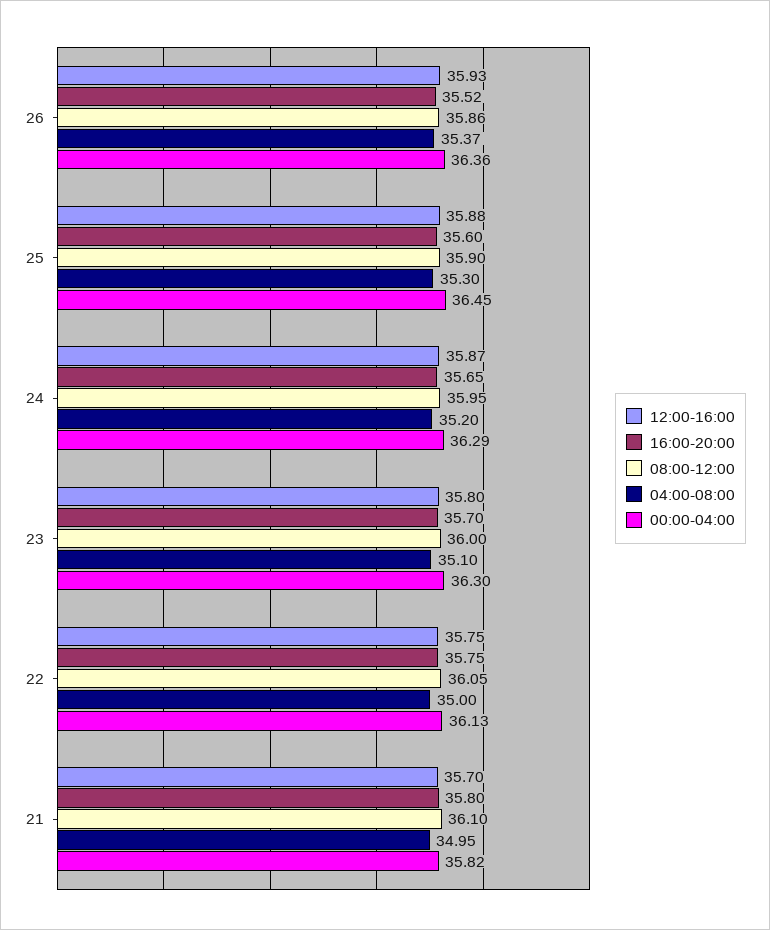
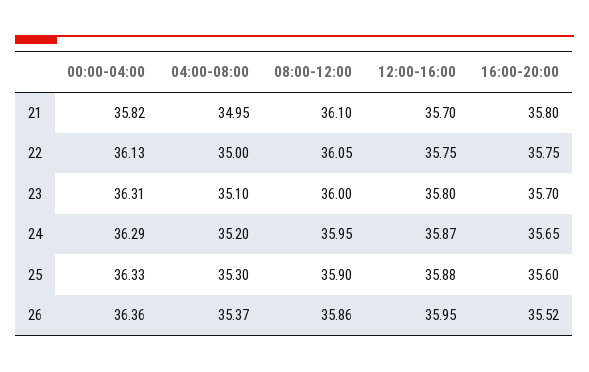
  {
    "12:00-16:00": {
-     "26": 35.93,
+     "26": 35.95,
      "25": 35.88,
      "24": 35.87,
      "23": 35.8,
      "22": 35.75,
      "21": 35.7
    },
    "16:00-20:00": {
      "26": 35.52,
      "25": 35.6,
      "24": 35.65,
      "23": 35.7,
      "22": 35.75,
      "21": 35.8
    },
    "08:00-12:00": {
      "26": 35.86,
      "25": 35.9,
      "24": 35.95,
      "23": 36,
      "22": 36.05,
      "21": 36.1
    },
    "04:00-08:00": {
      "26": 35.37,
      "25": 35.3,
      "24": 35.2,
      "23": 35.1,
      "22": 35,
      "21": 34.95
    },
    "00:00-04:00": {
      "26": 36.36,
-     "25": 36.45,
+     "25": 36.33,
      "24": 36.29,
-     "23": 36.3,
+     "23": 36.31,
      "22": 36.13,
      "21": 35.82
    }
  }

